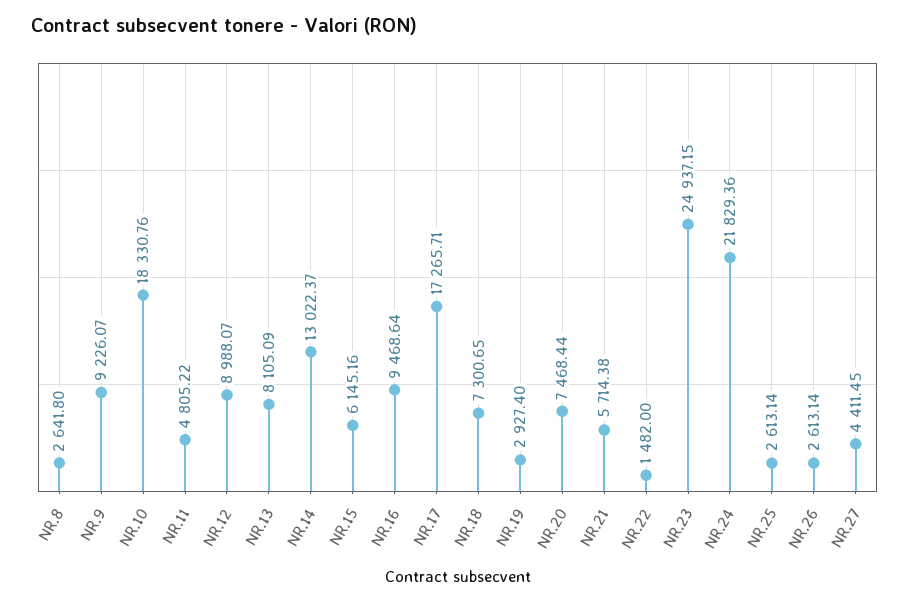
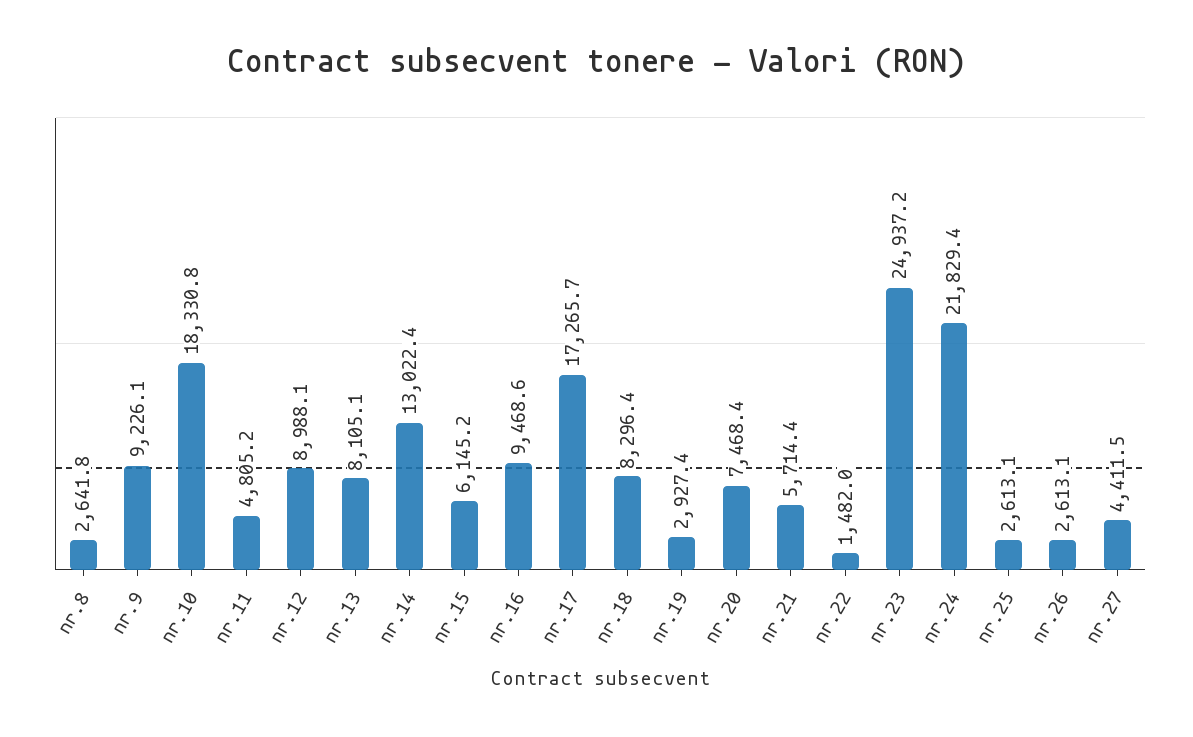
  {
    "NR.8": 2641.8,
    "NR.9": 9226.07,
    "NR.10": 18330.76,
    "NR.11": 4805.22,
    "NR.12": 8988.07,
    "NR.13": 8105.09,
    "NR.14": 13022.37,
    "NR.15": 6145.16,
    "NR.16": 9468.64,
    "NR.17": 17265.71,
-   "NR.18": 7300.65,
+   "NR.18": 8296.4,
    "NR.19": 2927.4,
    "NR.20": 7468.44,
    "NR.21": 5714.38,
    "NR.22": 1482,
    "NR.23": 24937.15,
    "NR.24": 21829.36,
    "NR.25": 2613.14,
    "NR.26": 2613.14,
    "NR.27": 4411.45
  }

